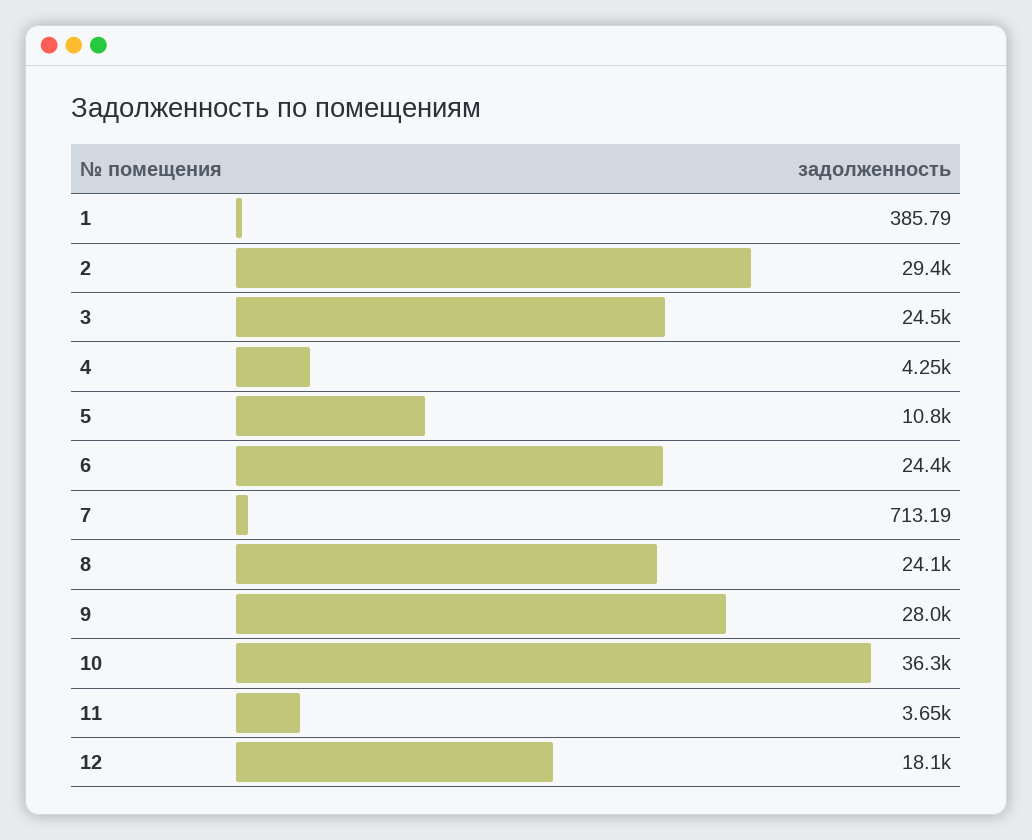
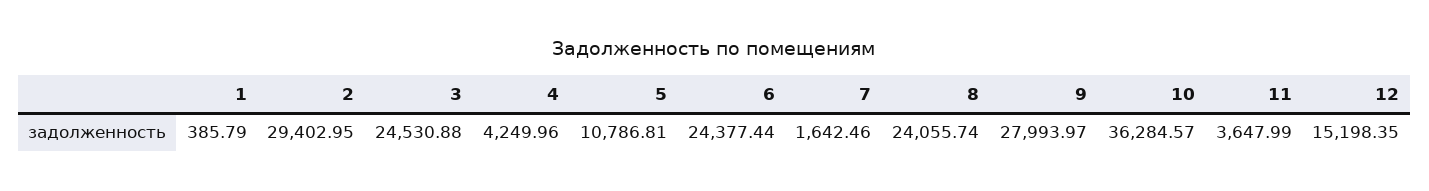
  {
    "1": 385.79,
    "2": 29402.95,
    "3": 24530.88,
    "4": 4249.96,
    "5": 10786.81,
    "6": 24377.44,
-   "7": 713.19,
+   "7": 1642.46,
    "8": 24055.74,
    "9": 27993.97,
    "10": 36284.57,
    "11": 3647.99,
-   "12": 18100
+   "12": 15198.35
  }

